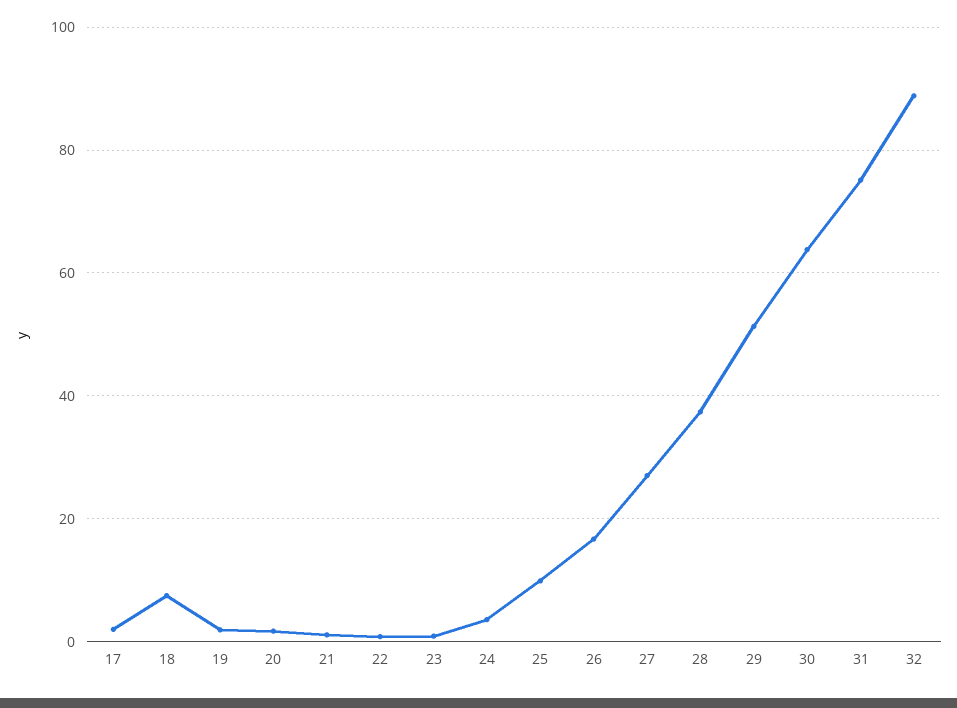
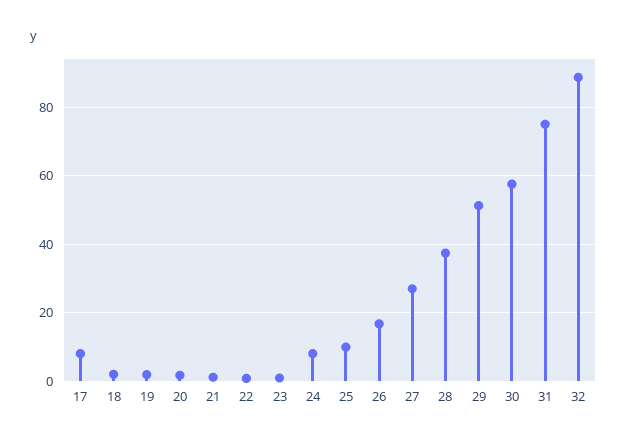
  {
-   "17": 2,
+   "17": 8,
-   "18": 8,
+   "18": 2,
    "19": 2,
    "20": 2,
    "21": 2,
    "22": 0,
    "23": 0,
-   "24": 4,
+   "24": 8,
    "25": 10,
    "26": 16,
    "27": 28,
    "28": 38,
    "29": 52,
-   "30": 64,
+   "30": 58,
    "31": 76,
    "32": 88
  }

